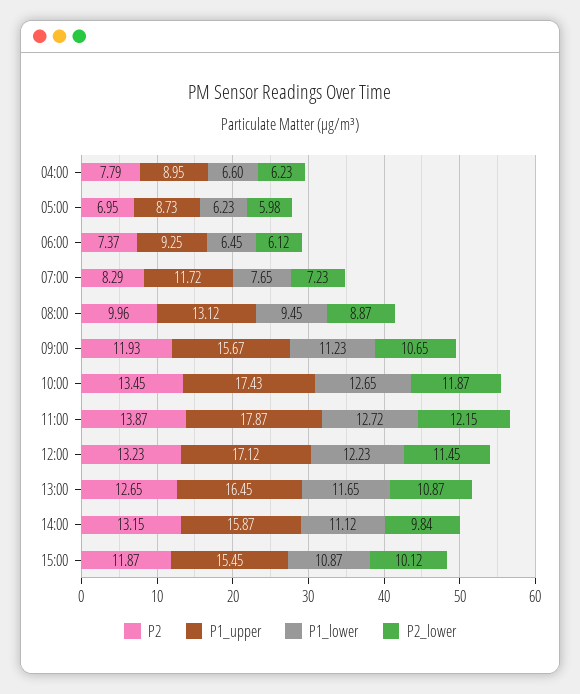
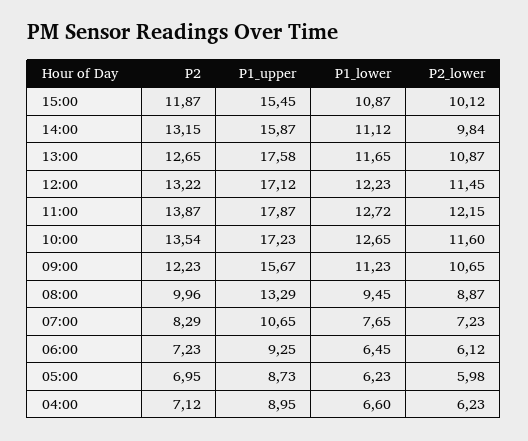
  {
    "P2": {
-     "04:00": 7.79,
+     "04:00": 7.12,
      "05:00": 6.95,
-     "06:00": 7.37,
+     "06:00": 7.23,
      "07:00": 8.29,
      "08:00": 9.96,
-     "09:00": 11.93,
+     "09:00": 12.23,
-     "10:00": 13.45,
+     "10:00": 13.54,
      "11:00": 13.87,
-     "12:00": 13.23,
+     "12:00": 13.22,
      "13:00": 12.65,
      "14:00": 13.15,
      "15:00": 11.87
    },
    "P1_upper": {
      "04:00": 8.95,
      "05:00": 8.73,
      "06:00": 9.25,
-     "07:00": 11.72,
+     "07:00": 10.65,
-     "08:00": 13.12,
+     "08:00": 13.29,
      "09:00": 15.67,
-     "10:00": 17.43,
+     "10:00": 17.23,
      "11:00": 17.87,
      "12:00": 17.12,
-     "13:00": 16.45,
+     "13:00": 17.58,
      "14:00": 15.87,
      "15:00": 15.45
    },
    "P1_lower": {
      "04:00": 6.6,
      "05:00": 6.23,
      "06:00": 6.45,
      "07:00": 7.65,
      "08:00": 9.45,
      "09:00": 11.23,
      "10:00": 12.65,
      "11:00": 12.72,
      "12:00": 12.23,
      "13:00": 11.65,
      "14:00": 11.12,
      "15:00": 10.87
    },
    "P2_lower": {
      "04:00": 6.23,
      "05:00": 5.98,
      "06:00": 6.12,
      "07:00": 7.23,
      "08:00": 8.87,
      "09:00": 10.65,
-     "10:00": 11.87,
+     "10:00": 11.6,
      "11:00": 12.15,
      "12:00": 11.45,
      "13:00": 10.87,
      "14:00": 9.84,
      "15:00": 10.12
    }
  }

